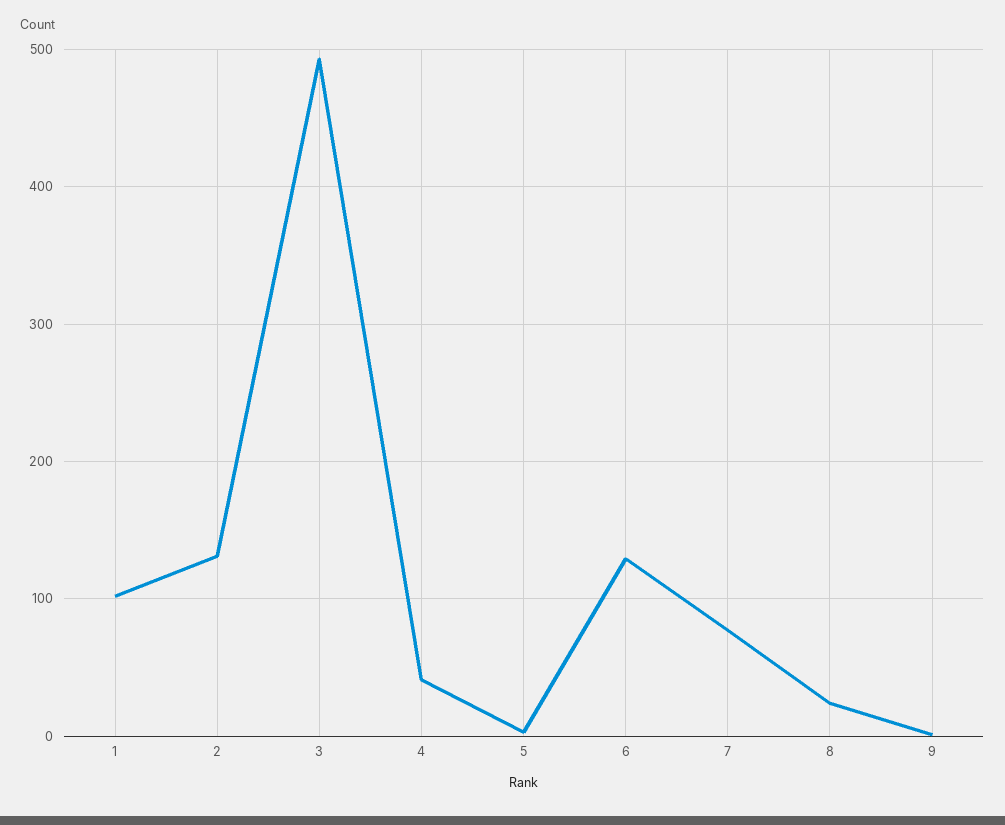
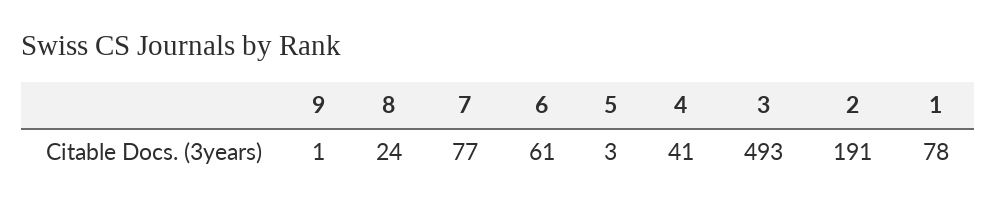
  {
-   "1": 100,
+   "1": 78,
-   "2": 130,
+   "2": 191,
    "3": 493,
    "4": 41,
    "5": 3,
-   "6": 130,
+   "6": 61,
    "7": 77,
    "8": 24,
    "9": 1
  }

